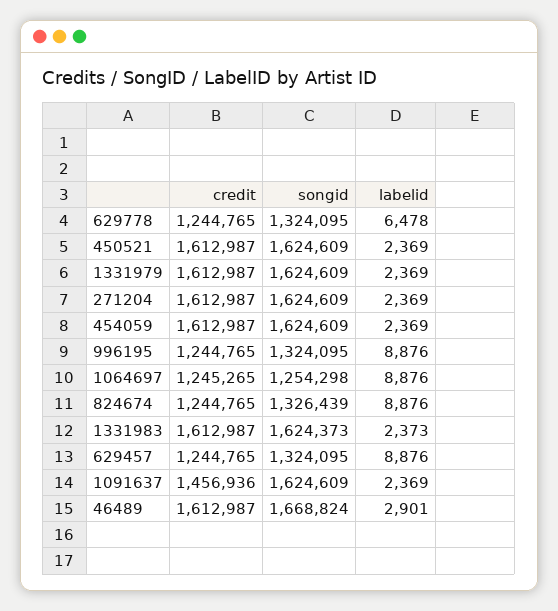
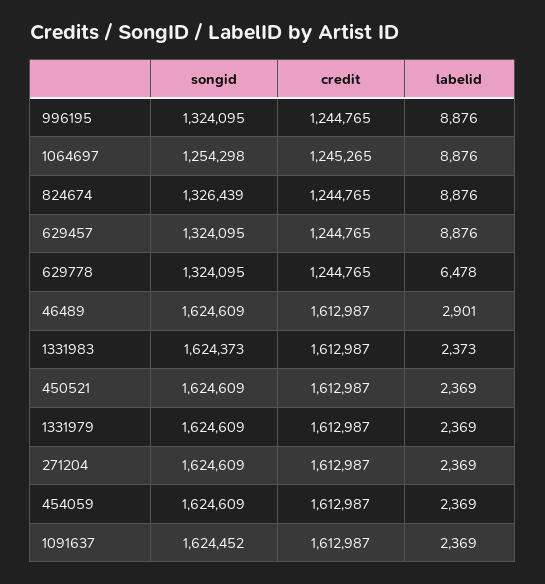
  {
    "credit": {
      "629778": 1244765,
      "450521": 1612987,
      "1331979": 1612987,
      "271204": 1612987,
      "454059": 1612987,
      "996195": 1244765,
      "1064697": 1245265,
      "824674": 1244765,
      "1331983": 1612987,
      "629457": 1244765,
-     "1091637": 1456936,
+     "1091637": 1612987,
      "46489": 1612987
    },
    "songid": {
      "629778": 1324095,
      "450521": 1624609,
      "1331979": 1624609,
      "271204": 1624609,
      "454059": 1624609,
      "996195": 1324095,
      "1064697": 1254298,
      "824674": 1326439,
      "1331983": 1624373,
      "629457": 1324095,
-     "1091637": 1624609,
+     "1091637": 1624452,
-     "46489": 1668824
+     "46489": 1624609
    },
    "labelid": {
      "629778": 6478,
      "450521": 2369,
      "1331979": 2369,
      "271204": 2369,
      "454059": 2369,
      "996195": 8876,
      "1064697": 8876,
      "824674": 8876,
      "1331983": 2373,
      "629457": 8876,
      "1091637": 2369,
      "46489": 2901
    }
  }

